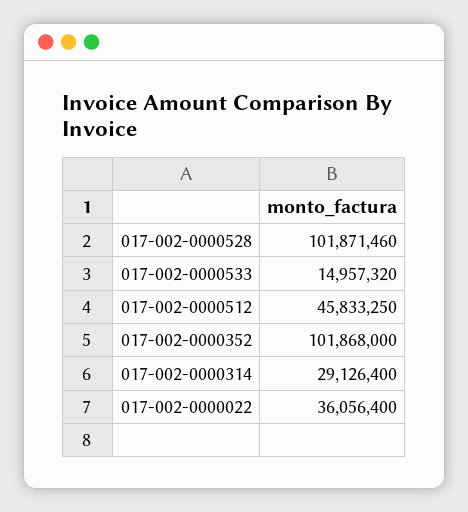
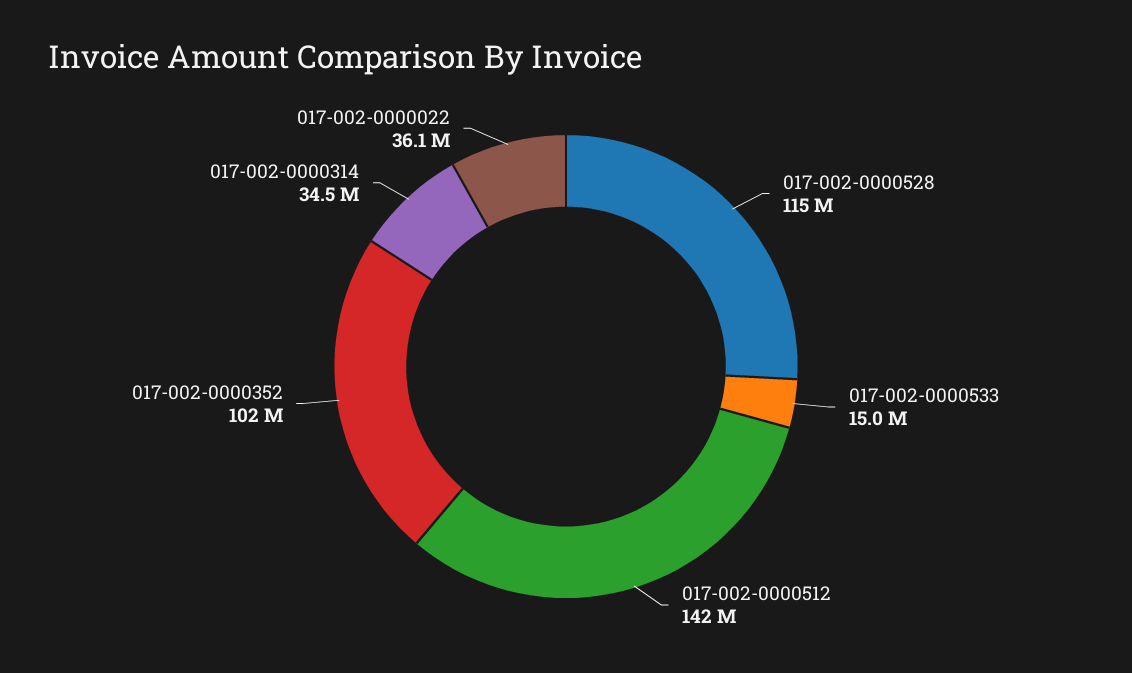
  {
-   "017-002-0000528": 101871460,
+   "017-002-0000528": 115000000,
    "017-002-0000533": 14957320,
-   "017-002-0000512": 45833250,
+   "017-002-0000512": 142000000,
    "017-002-0000352": 101868000,
-   "017-002-0000314": 29126400,
+   "017-002-0000314": 34500000,
    "017-002-0000022": 36056400
  }

